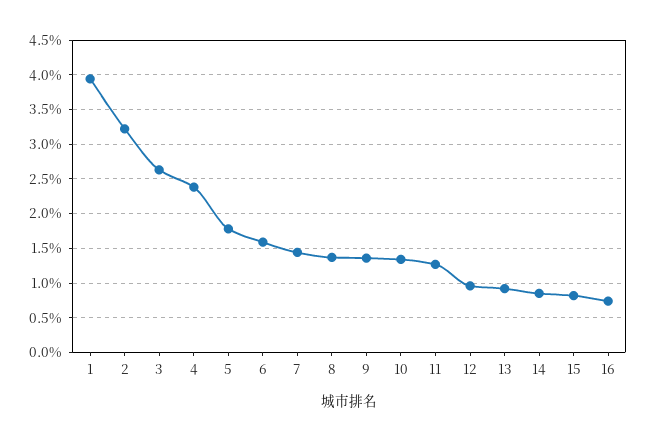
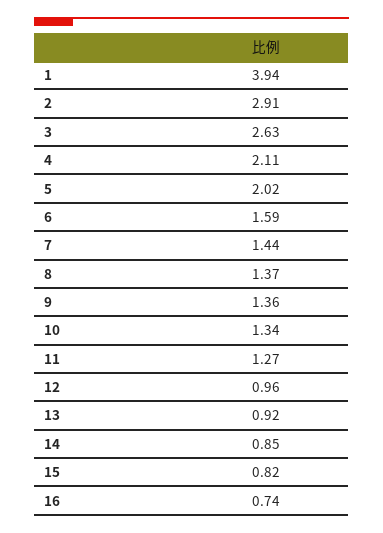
  {
    "1": 3.94,
-   "2": 3.2,
+   "2": 2.91,
    "3": 2.63,
-   "4": 2.4,
+   "4": 2.11,
-   "5": 1.8,
+   "5": 2.02,
    "6": 1.59,
    "7": 1.44,
    "8": 1.37,
    "9": 1.36,
    "10": 1.34,
    "11": 1.27,
    "12": 0.96,
    "13": 0.92,
    "14": 0.85,
    "15": 0.82,
    "16": 0.74
  }

